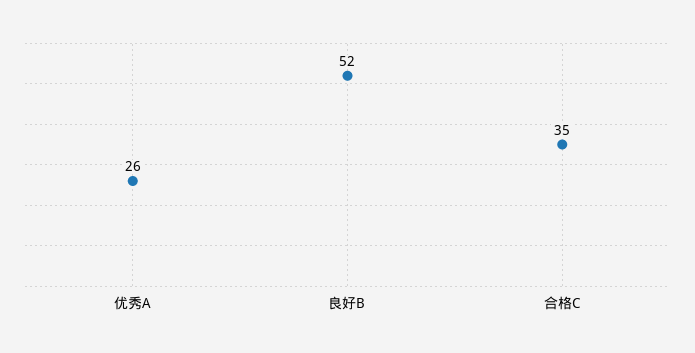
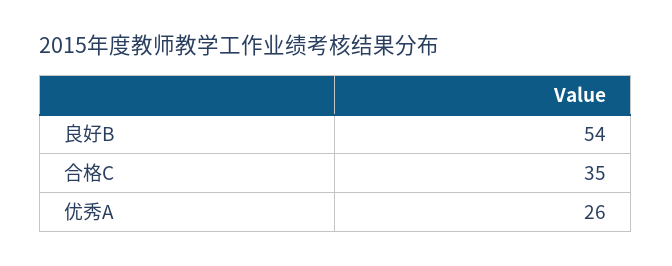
  {
    "优秀A": 26,
-   "良好B": 52,
+   "良好B": 54,
    "合格C": 35
  }

